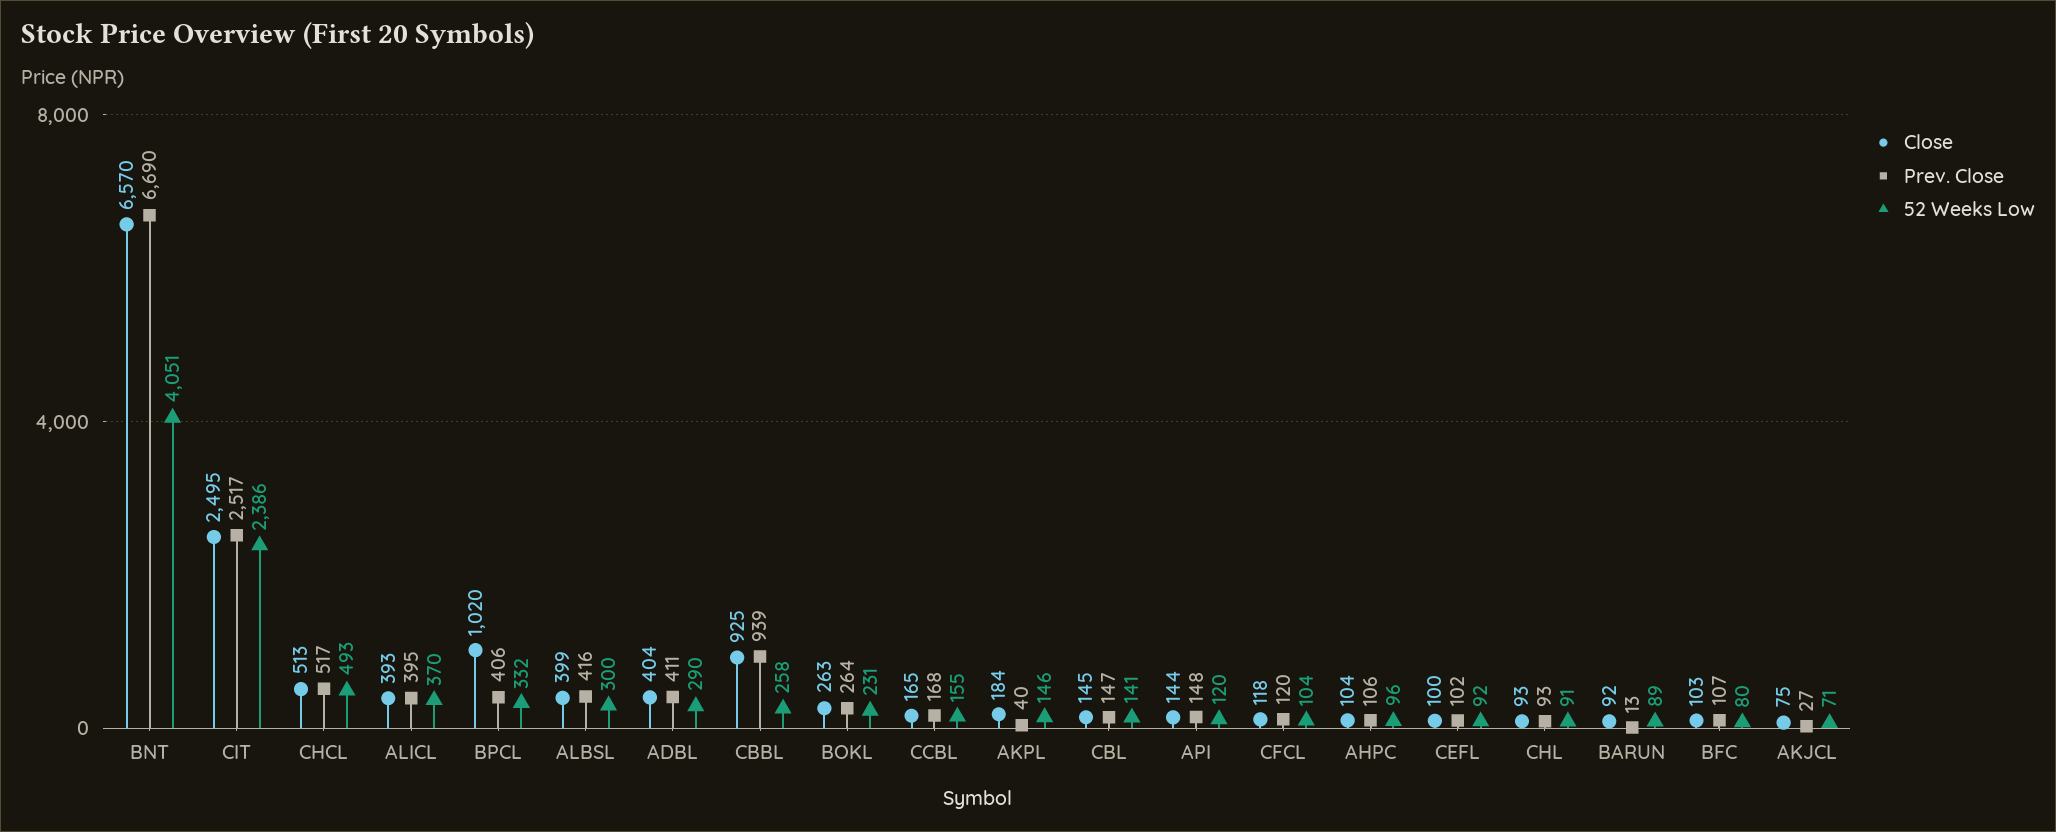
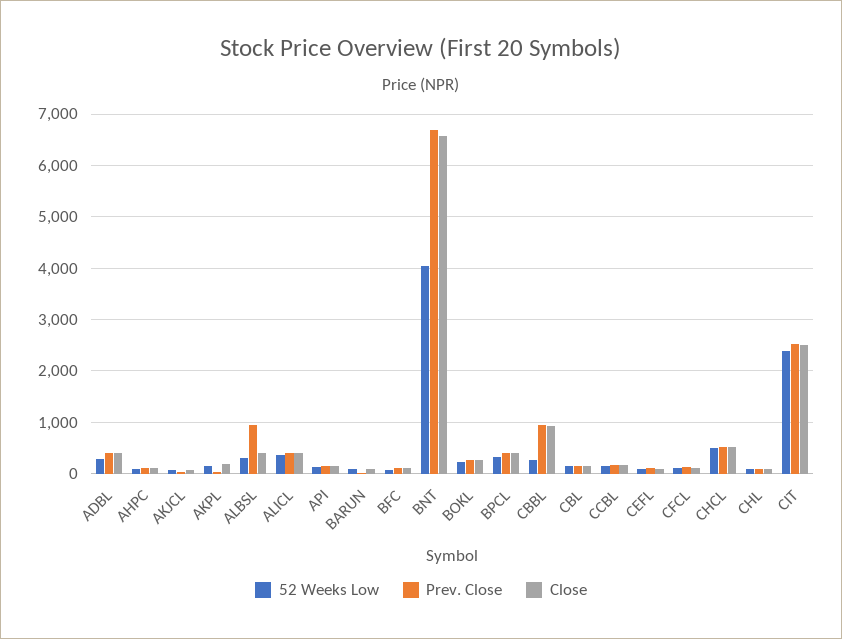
  {
    "Close": {
      "BNT": 6570,
      "CIT": 2495,
      "CHCL": 513,
      "ALICL": 393,
-     "BPCL": 1020,
+     "BPCL": 400,
      "ALBSL": 399,
      "ADBL": 404,
      "CBBL": 925,
      "BOKL": 263,
      "CCBL": 165,
      "AKPL": 184,
      "CBL": 145,
      "API": 144,
      "CFCL": 118,
      "AHPC": 104,
      "CEFL": 100,
      "CHL": 93,
      "BARUN": 92,
      "BFC": 103,
      "AKJCL": 75
    },
    "Prev. Close": {
      "BNT": 6690,
      "CIT": 2517,
      "CHCL": 517,
      "ALICL": 395,
      "BPCL": 406,
-     "ALBSL": 416,
+     "ALBSL": 1000,
      "ADBL": 411,
      "CBBL": 939,
      "BOKL": 264,
      "CCBL": 168,
      "AKPL": 40,
      "CBL": 147,
      "API": 148,
      "CFCL": 120,
      "AHPC": 106,
      "CEFL": 102,
      "CHL": 93,
      "BARUN": 13,
      "BFC": 107,
      "AKJCL": 27
    },
    "52 Weeks Low": {
      "BNT": 4051,
      "CIT": 2386,
      "CHCL": 493,
      "ALICL": 370,
      "BPCL": 332,
      "ALBSL": 300,
      "ADBL": 290,
      "CBBL": 258,
      "BOKL": 231,
      "CCBL": 155,
      "AKPL": 146,
      "CBL": 141,
      "API": 120,
      "CFCL": 104,
      "AHPC": 96,
      "CEFL": 92,
      "CHL": 91,
      "BARUN": 89,
      "BFC": 80,
      "AKJCL": 71
    }
  }

